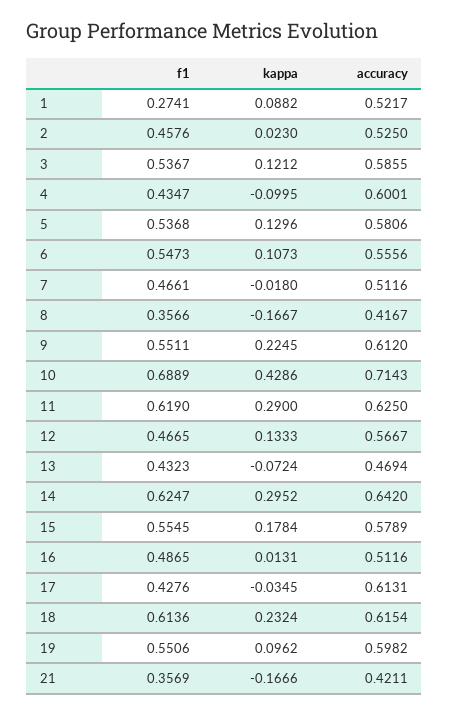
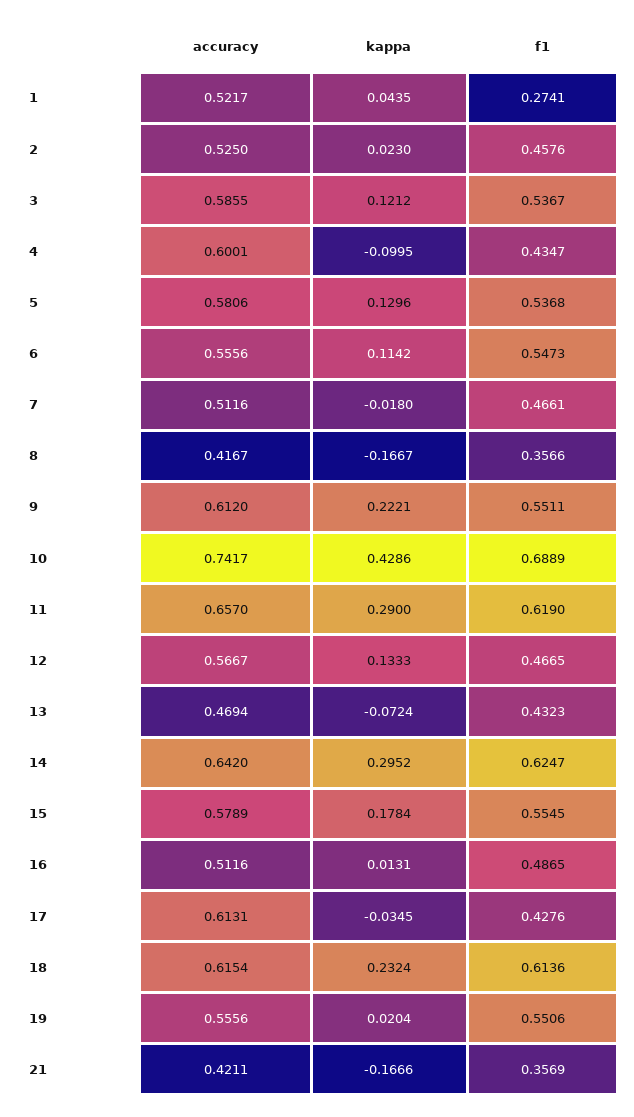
  {
    "f1": {
      "1": 0.2741,
      "2": 0.4576,
      "3": 0.5367,
      "4": 0.4347,
      "5": 0.5368,
      "6": 0.5473,
      "7": 0.4661,
      "8": 0.3566,
      "9": 0.5511,
      "10": 0.6889,
      "11": 0.619,
      "12": 0.4665,
      "13": 0.4323,
      "14": 0.6247,
      "15": 0.5545,
      "16": 0.4865,
      "17": 0.4276,
      "18": 0.6136,
      "19": 0.5506,
      "21": 0.3569
    },
    "kappa": {
-     "1": 0.0882,
+     "1": 0.0435,
      "2": 0.023,
      "3": 0.1212,
      "4": -0.0995,
      "5": 0.1296,
-     "6": 0.1073,
+     "6": 0.1142,
      "7": -0.018,
      "8": -0.1667,
-     "9": 0.2245,
+     "9": 0.2221,
      "10": 0.4286,
      "11": 0.29,
      "12": 0.1333,
      "13": -0.0724,
      "14": 0.2952,
      "15": 0.1784,
      "16": 0.0131,
      "17": -0.0345,
      "18": 0.2324,
-     "19": 0.0962,
+     "19": 0.0204,
      "21": -0.1666
    },
    "accuracy": {
      "1": 0.5217,
      "2": 0.525,
      "3": 0.5855,
      "4": 0.6001,
      "5": 0.5806,
      "6": 0.5556,
      "7": 0.5116,
      "8": 0.4167,
      "9": 0.612,
-     "10": 0.7143,
+     "10": 0.7417,
-     "11": 0.625,
+     "11": 0.657,
      "12": 0.5667,
      "13": 0.4694,
      "14": 0.642,
      "15": 0.5789,
      "16": 0.5116,
      "17": 0.6131,
      "18": 0.6154,
-     "19": 0.5982,
+     "19": 0.5556,
      "21": 0.4211
    }
  }

